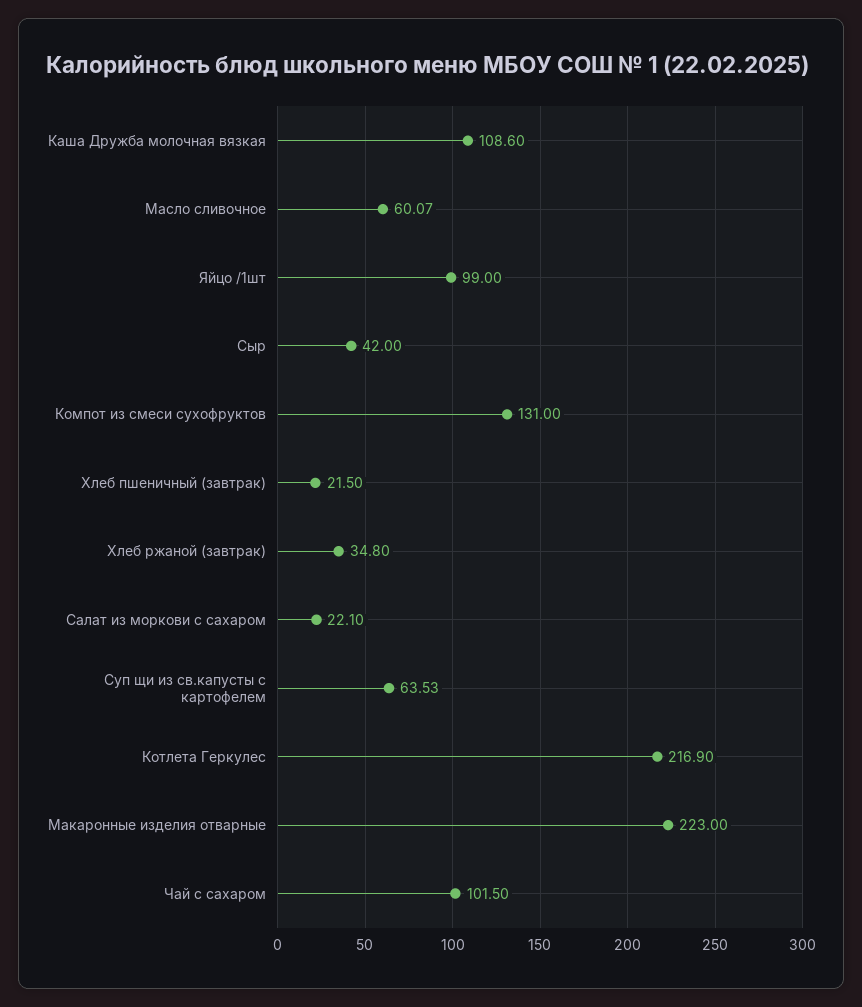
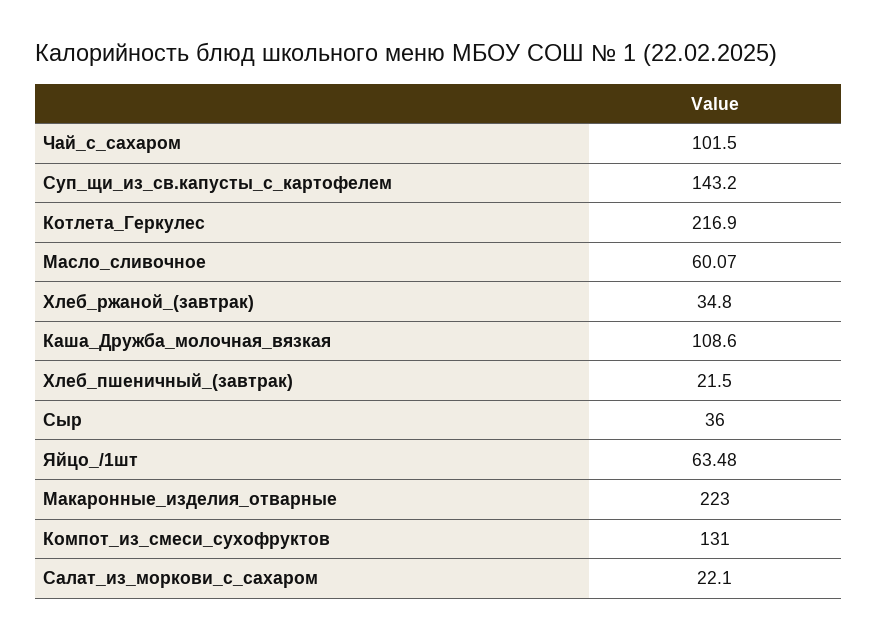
  {
    "Каша Дружба молочная вязкая": 108.6,
    "Масло сливочное": 60.07,
-   "Яйцо /1шт": 99,
+   "Яйцо /1шт": 63.48,
-   "Сыр": 42,
+   "Сыр": 36,
    "Компот из смеси сухофруктов": 131,
    "Хлеб пшеничный (завтрак)": 21.5,
    "Хлеб ржаной (завтрак)": 34.8,
    "Салат из моркови с сахаром": 22.1,
-   "Суп щи из св.капусты с картофелем": 63.53,
+   "Суп щи из св.капусты с картофелем": 143.2,
    "Котлета Геркулес": 216.9,
    "Макаронные изделия отварные": 223,
    "Чай с сахаром": 101.5
  }

